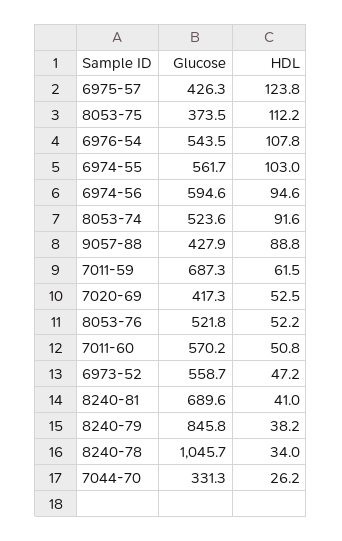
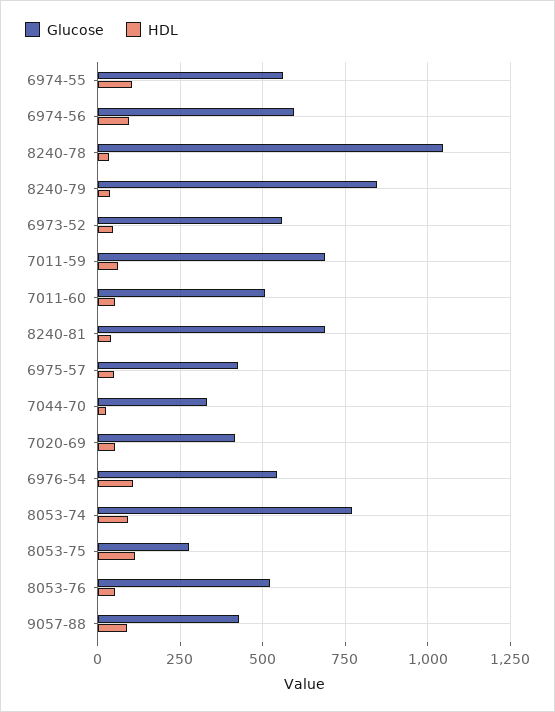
  {
    "Glucose": {
      "6975-57": 426.3,
-     "8053-75": 373.5,
+     "8053-75": 275,
      "6976-54": 543.5,
      "6974-55": 561.7,
      "6974-56": 594.6,
-     "8053-74": 523.6,
+     "8053-74": 775,
      "9057-88": 427.9,
      "7011-59": 687.3,
      "7020-69": 417.3,
      "8053-76": 521.8,
-     "7011-60": 570.2,
+     "7011-60": 500,
      "6973-52": 558.7,
      "8240-81": 689.6,
      "8240-79": 845.8,
      "8240-78": 1045.7,
      "7044-70": 331.3
    },
    "HDL": {
-     "6975-57": 123.8,
+     "6975-57": 50,
      "8053-75": 112.2,
      "6976-54": 107.8,
      "6974-55": 103,
      "6974-56": 94.6,
      "8053-74": 91.6,
      "9057-88": 88.8,
      "7011-59": 61.5,
      "7020-69": 52.5,
      "8053-76": 52.2,
      "7011-60": 50.8,
      "6973-52": 47.2,
      "8240-81": 41,
      "8240-79": 38.2,
      "8240-78": 34,
      "7044-70": 26.2
    }
  }

